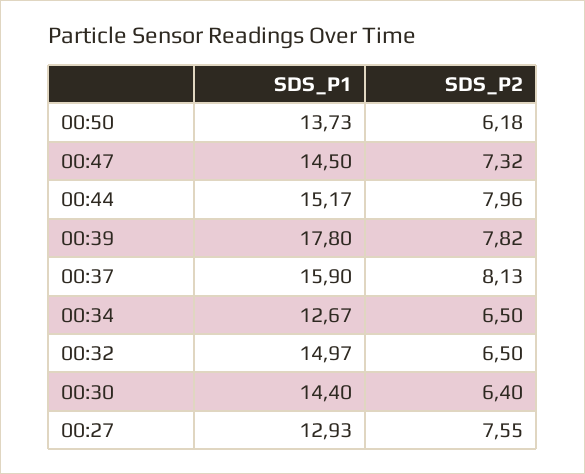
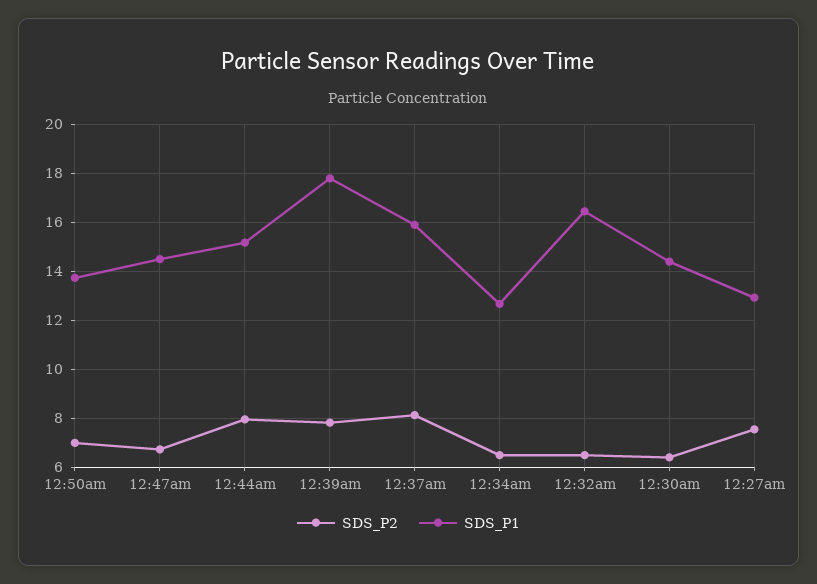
  {
    "SDS_P1": {
      "00:50": 13.73,
      "00:47": 14.5,
      "00:44": 15.17,
      "00:39": 17.8,
      "00:37": 15.9,
      "00:34": 12.67,
-     "00:32": 14.97,
+     "00:32": 16.5,
      "00:30": 14.4,
      "00:27": 12.93
    },
    "SDS_P2": {
-     "00:50": 6.18,
+     "00:50": 7,
-     "00:47": 7.32,
+     "00:47": 6.75,
      "00:44": 7.96,
      "00:39": 7.82,
      "00:37": 8.13,
      "00:34": 6.5,
      "00:32": 6.5,
      "00:30": 6.4,
      "00:27": 7.55
    }
  }

